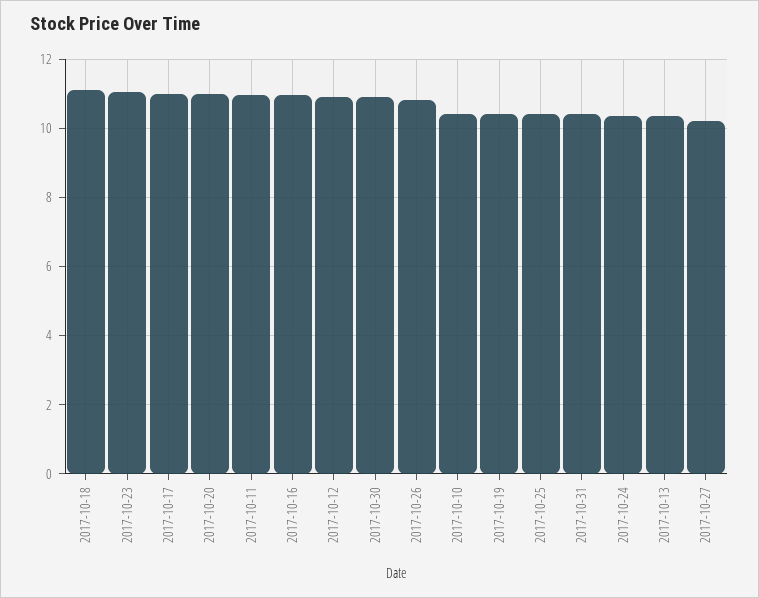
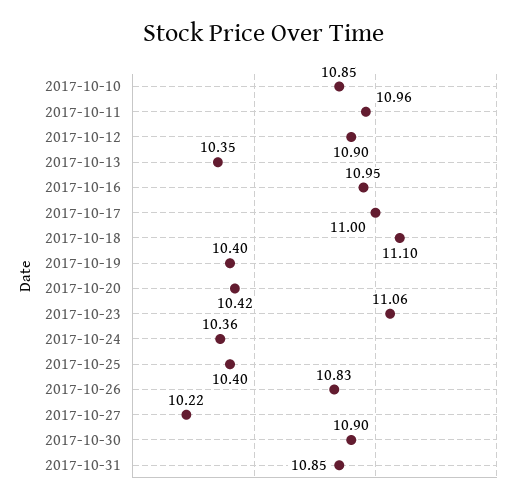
  {
    "2017-10-18": 11.1,
    "2017-10-23": 11.06,
    "2017-10-17": 11,
-   "2017-10-20": 11,
+   "2017-10-20": 10.42,
    "2017-10-11": 10.96,
    "2017-10-16": 10.95,
    "2017-10-12": 10.9,
    "2017-10-30": 10.9,
    "2017-10-26": 10.83,
-   "2017-10-10": 10.4,
+   "2017-10-10": 10.85,
    "2017-10-19": 10.4,
    "2017-10-25": 10.4,
-   "2017-10-31": 10.4,
+   "2017-10-31": 10.85,
    "2017-10-24": 10.36,
    "2017-10-13": 10.35,
    "2017-10-27": 10.22
  }

